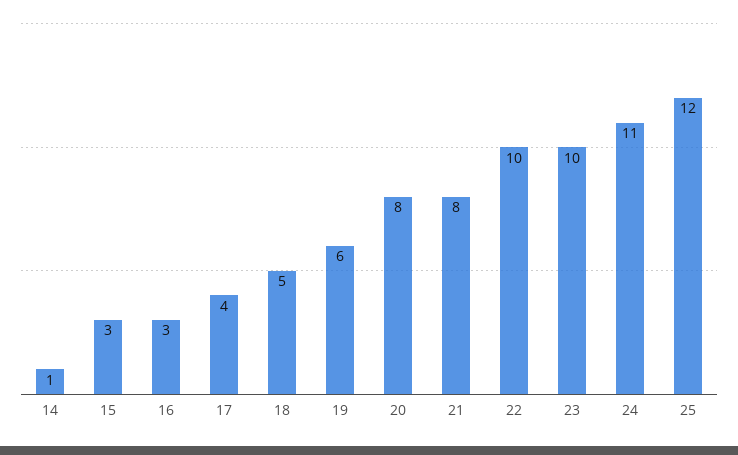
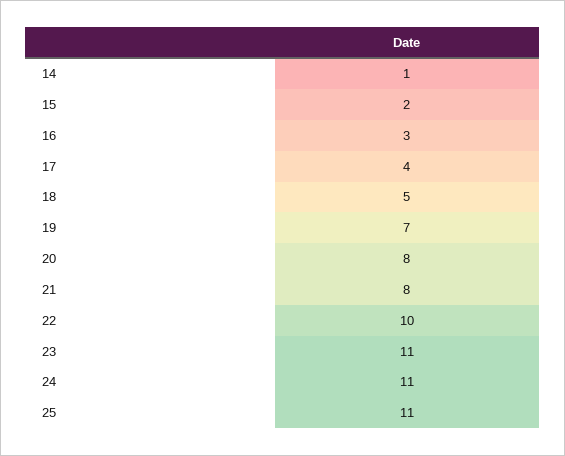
  {
    "14": 1,
-   "15": 3,
+   "15": 2,
    "16": 3,
    "17": 4,
    "18": 5,
-   "19": 6,
+   "19": 7,
    "20": 8,
    "21": 8,
    "22": 10,
-   "23": 10,
+   "23": 11,
    "24": 11,
-   "25": 12
+   "25": 11
  }

